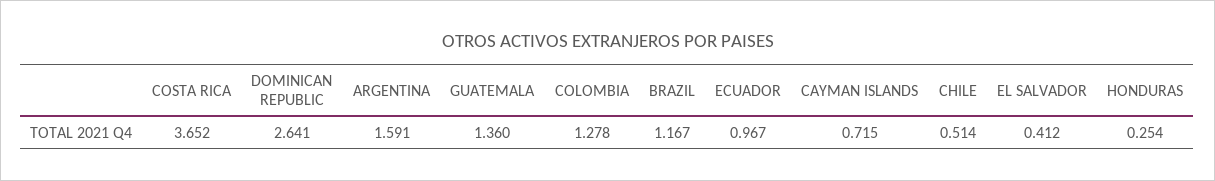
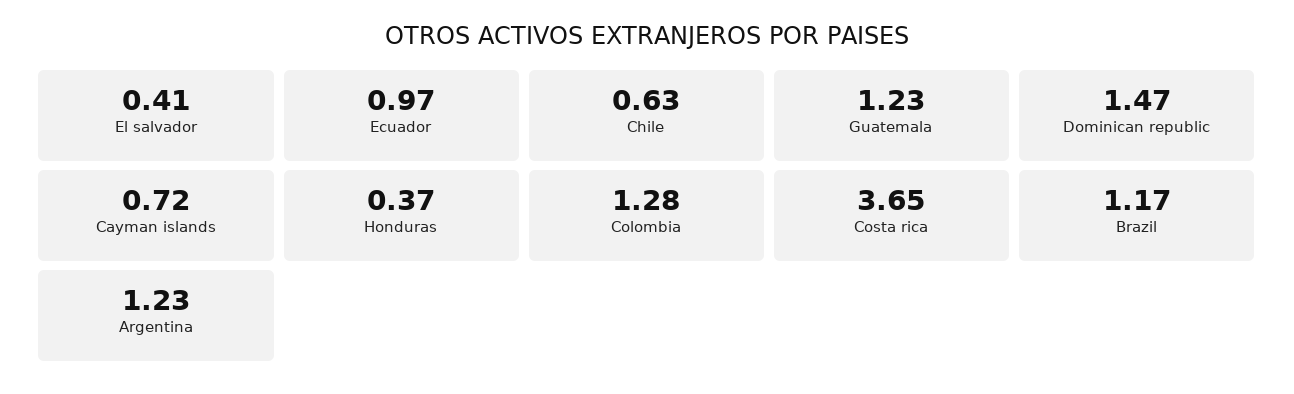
  {
    "COSTA RICA": 3.652,
-   "DOMINICAN REPUBLIC": 2.641,
+   "DOMINICAN REPUBLIC": 1.47,
-   "ARGENTINA": 1.591,
+   "ARGENTINA": 1.23,
-   "GUATEMALA": 1.36,
+   "GUATEMALA": 1.23,
    "COLOMBIA": 1.278,
    "BRAZIL": 1.167,
    "ECUADOR": 0.967,
    "CAYMAN ISLANDS": 0.715,
-   "CHILE": 0.514,
+   "CHILE": 0.63,
    "EL SALVADOR": 0.412,
-   "HONDURAS": 0.254
+   "HONDURAS": 0.37
  }

